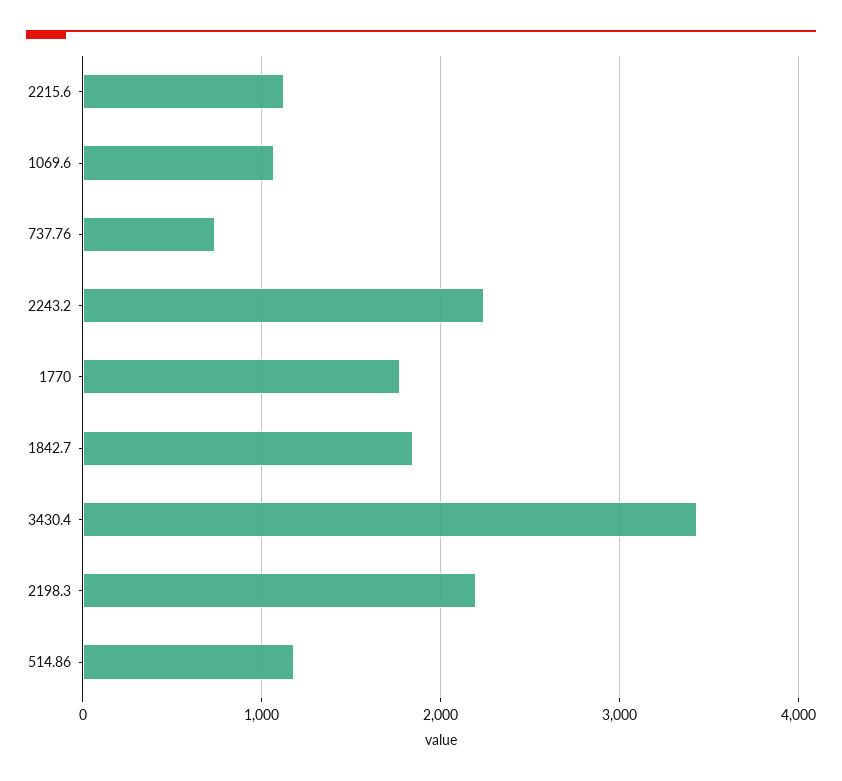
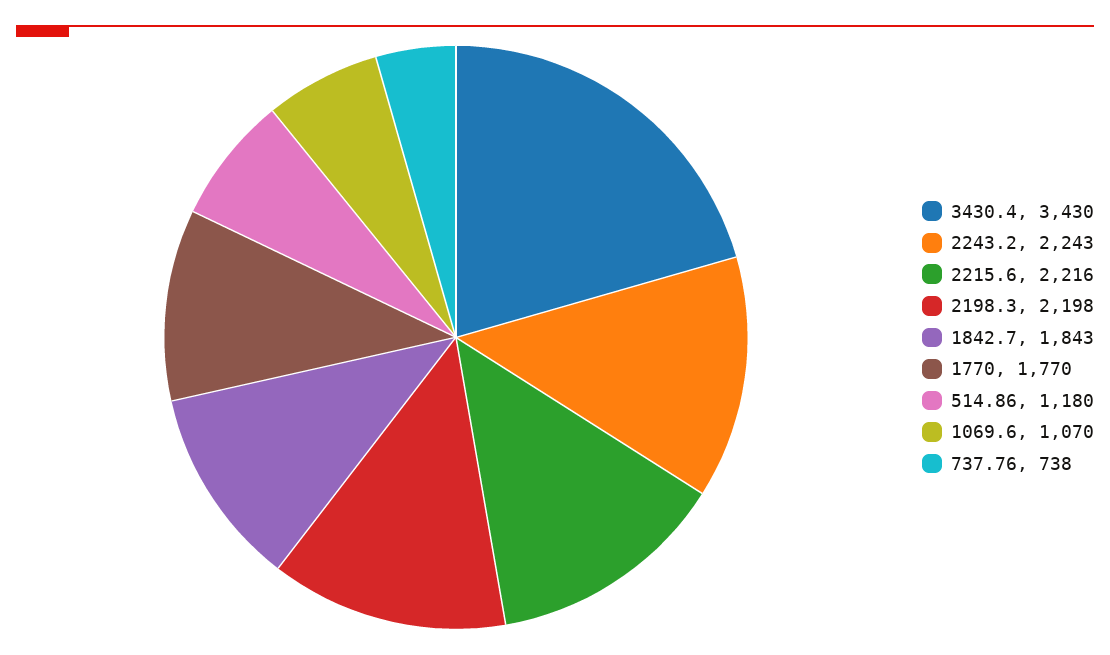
  {
-   "2215.6": 1100,
+   "2215.6": 2216,
    "1069.6": 1070,
    "737.76": 738,
    "2243.2": 2243,
    "1770": 1770,
    "1842.7": 1843,
    "3430.4": 3430,
    "2198.3": 2198,
    "514.86": 1180
  }

